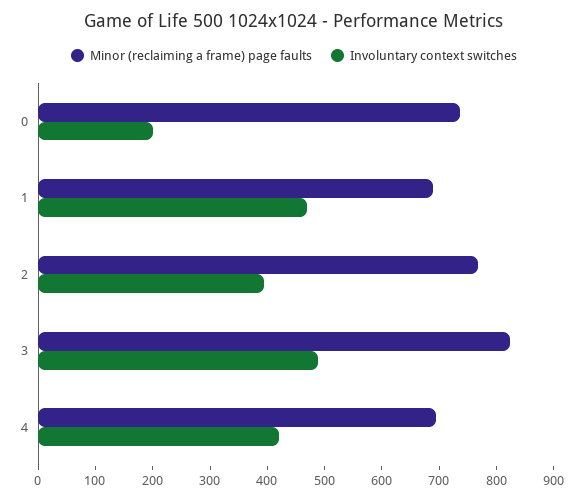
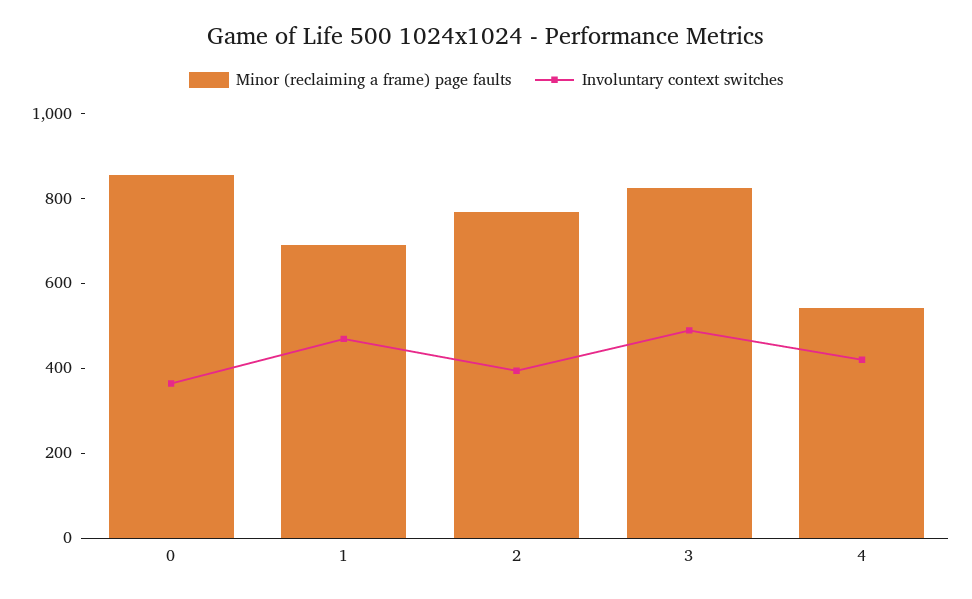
  {
    "Minor (reclaiming a frame) page faults": {
-     "0": 740,
+     "0": 850,
      "1": 680,
      "2": 760,
      "3": 820,
-     "4": 700
+     "4": 550
    },
    "Involuntary context switches": {
-     "0": 200,
+     "0": 350,
      "1": 460,
      "2": 400,
      "3": 480,
      "4": 420
    }
  }

